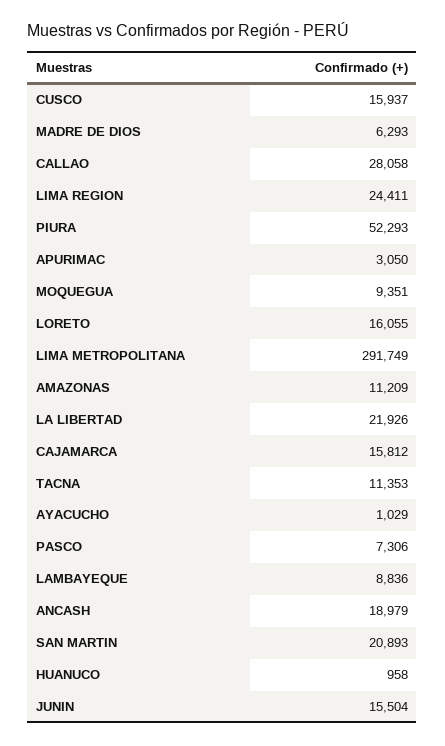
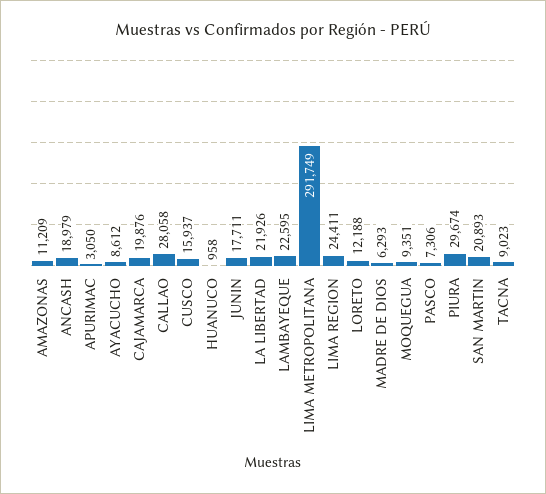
  {
    "CUSCO": 15937,
    "MADRE DE DIOS": 6293,
    "CALLAO": 28058,
    "LIMA REGION": 24411,
-   "PIURA": 52293,
+   "PIURA": 29674,
    "APURIMAC": 3050,
    "MOQUEGUA": 9351,
-   "LORETO": 16055,
+   "LORETO": 12188,
    "LIMA METROPOLITANA": 291749,
    "AMAZONAS": 11209,
    "LA LIBERTAD": 21926,
-   "CAJAMARCA": 15812,
+   "CAJAMARCA": 19876,
-   "TACNA": 11353,
+   "TACNA": 9023,
-   "AYACUCHO": 1029,
+   "AYACUCHO": 8612,
    "PASCO": 7306,
-   "LAMBAYEQUE": 8836,
+   "LAMBAYEQUE": 22595,
    "ANCASH": 18979,
    "SAN MARTIN": 20893,
    "HUANUCO": 958,
-   "JUNIN": 15504
+   "JUNIN": 17711
  }

